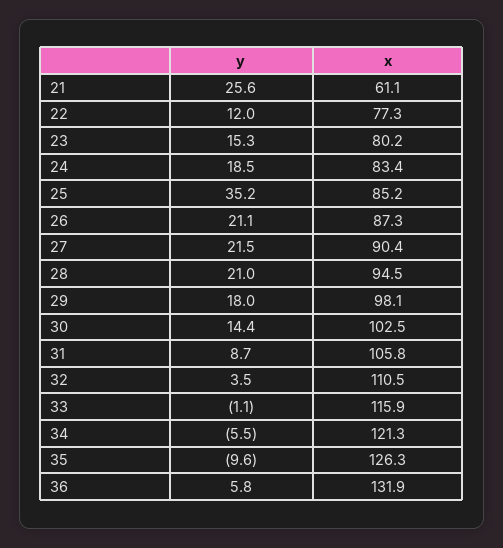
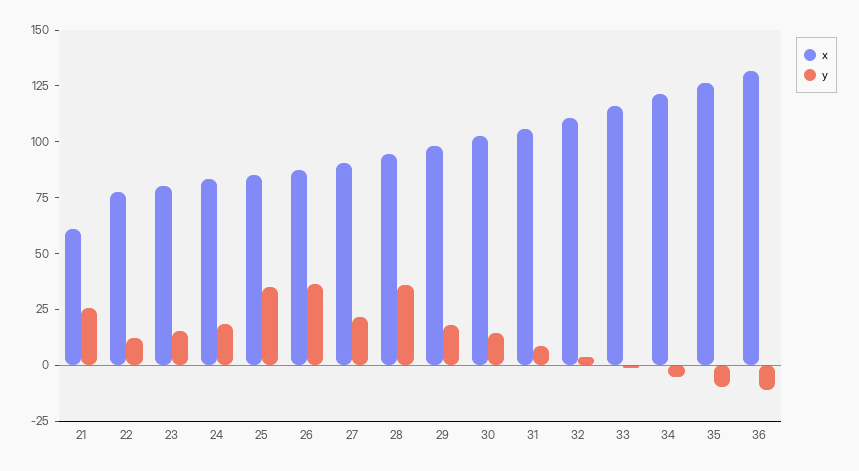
  {
    "y": {
      "21": 25.6,
      "22": 12,
      "23": 15.3,
      "24": 18.5,
      "25": 35.2,
-     "26": 21.1,
+     "26": 35,
      "27": 21.5,
-     "28": 21,
+     "28": 35,
      "29": 18,
      "30": 14.4,
      "31": 8.7,
      "32": 3.5,
      "33": -1.1,
      "34": -5.5,
      "35": -9.6,
-     "36": 5.8
+     "36": -10
    },
    "x": {
      "21": 61.1,
      "22": 77.3,
      "23": 80.2,
      "24": 83.4,
      "25": 85.2,
      "26": 87.3,
      "27": 90.4,
      "28": 94.5,
      "29": 98.1,
      "30": 102.5,
      "31": 105.8,
      "32": 110.5,
      "33": 115.9,
      "34": 121.3,
      "35": 126.3,
      "36": 131.9
    }
  }

